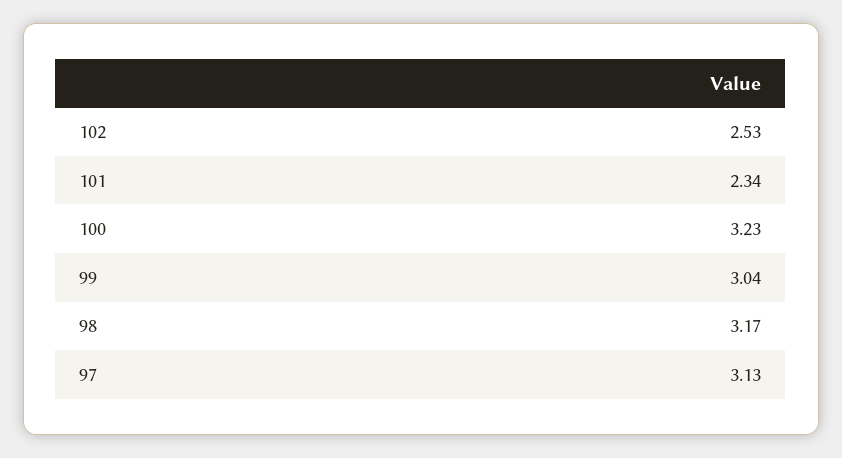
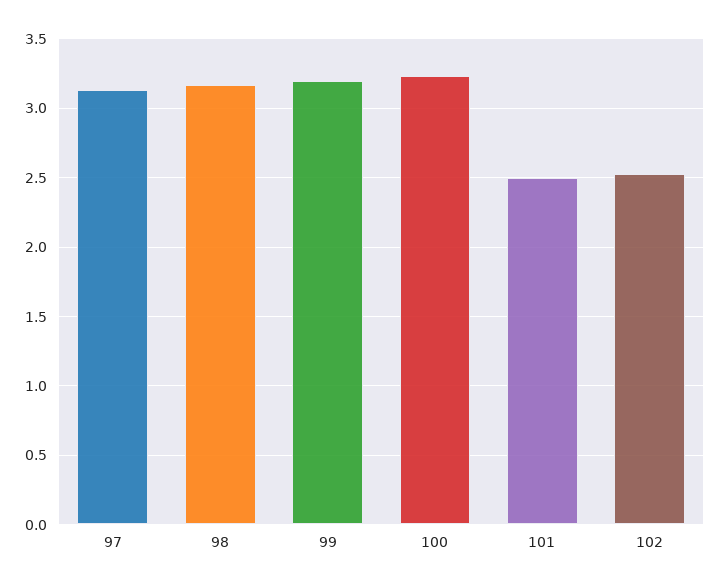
  {
    "102": 2.53,
-   "101": 2.34,
+   "101": 2.5,
    "100": 3.23,
-   "99": 3.04,
+   "99": 3.2,
    "98": 3.17,
    "97": 3.13
  }

